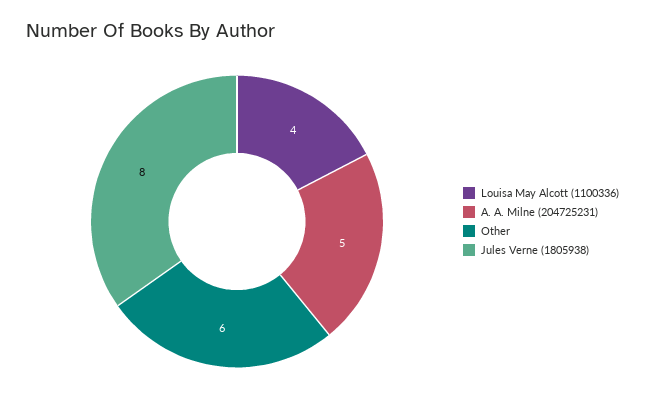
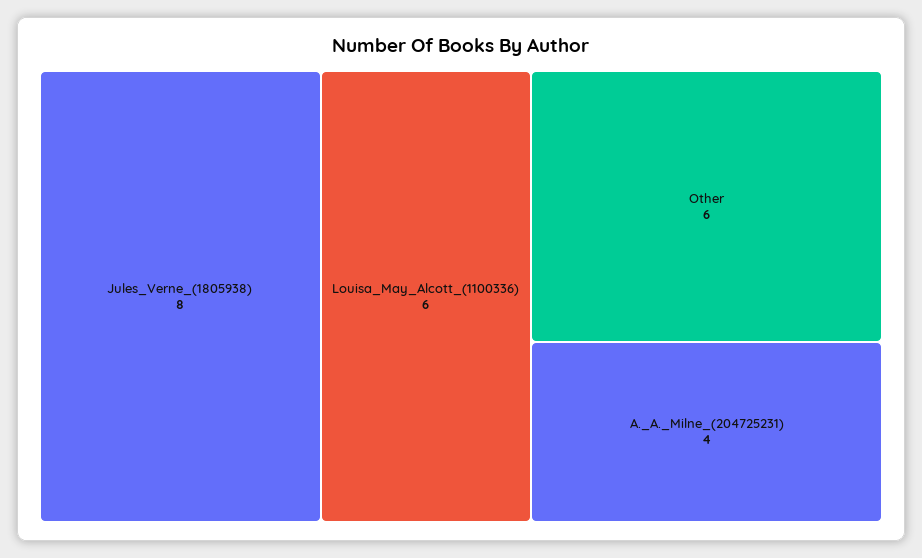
  {
-   "Louisa May Alcott (1100336)": 4,
+   "Louisa May Alcott (1100336)": 6,
-   "A. A. Milne (204725231)": 5,
+   "A. A. Milne (204725231)": 4,
    "Other": 6,
    "Jules Verne (1805938)": 8
  }

